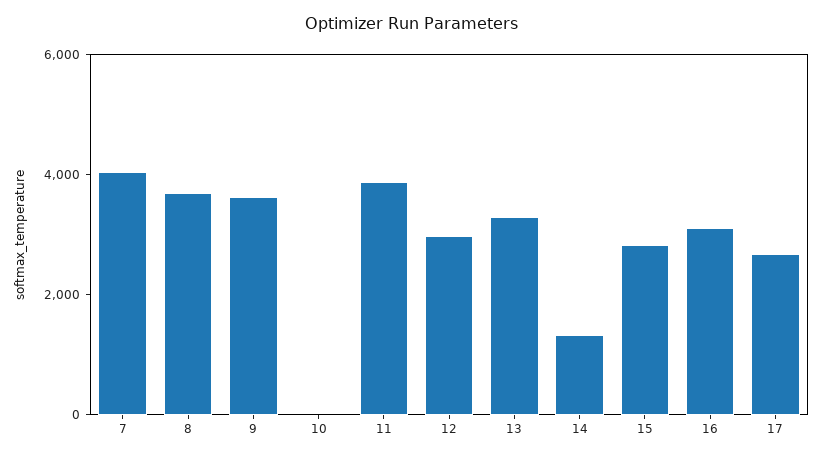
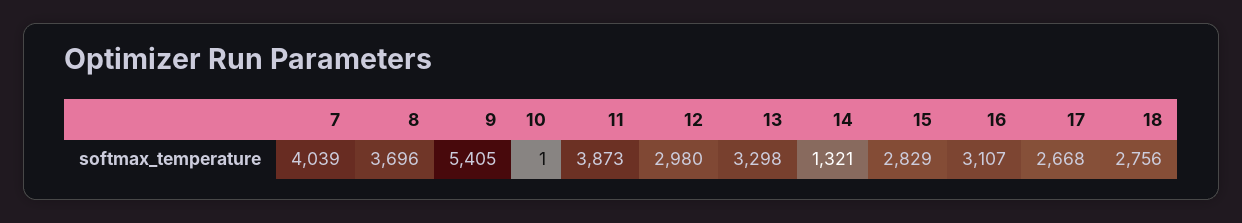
  {
    "7": 4039,
    "8": 3696,
-   "9": 3500,
+   "9": 5405,
    "10": 1,
    "11": 3873,
    "12": 2980,
    "13": 3298,
    "14": 1321,
    "15": 2829,
    "16": 3107,
-   "17": 2668
+   "17": 2668,
+   "18": 2756
  }

